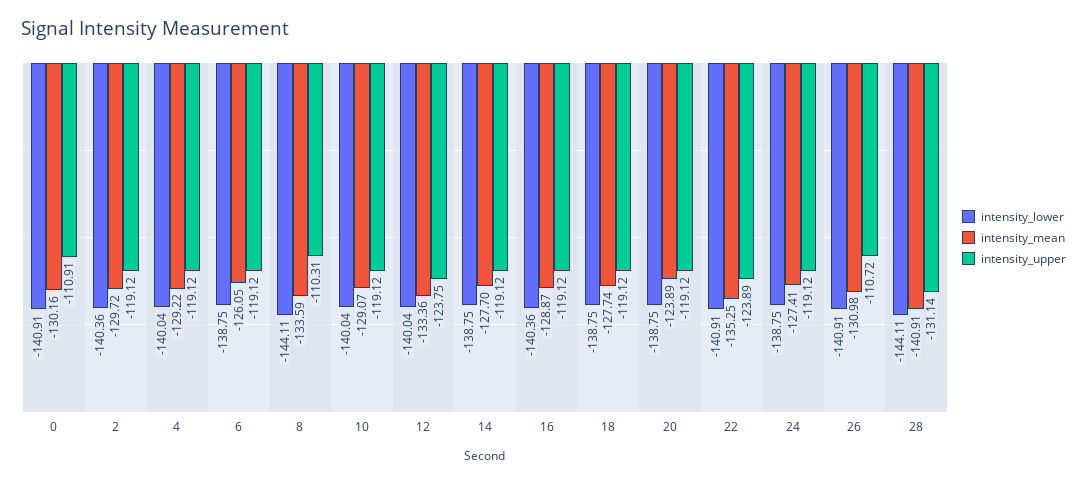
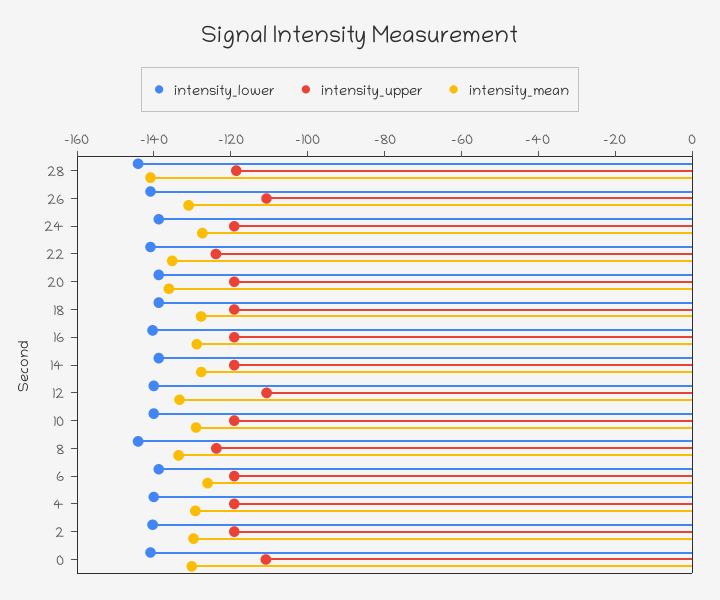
  {
    "intensity_lower": {
      "0": -140.91,
      "2": -140.36,
      "4": -140.04,
      "6": -138.75,
      "8": -144.11,
      "10": -140.04,
      "12": -140.04,
      "14": -138.75,
      "16": -140.36,
      "18": -138.75,
      "20": -138.75,
      "22": -140.91,
      "24": -138.75,
      "26": -140.91,
      "28": -144.11
    },
    "intensity_mean": {
      "0": -130.16,
      "2": -129.72,
      "4": -129.22,
      "6": -126.05,
      "8": -133.59,
      "10": -129.07,
      "12": -133.36,
      "14": -127.7,
      "16": -128.87,
      "18": -127.74,
-     "20": -123.89,
+     "20": -135,
      "22": -135.25,
      "24": -127.41,
      "26": -130.98,
      "28": -140.91
    },
    "intensity_upper": {
      "0": -110.91,
      "2": -119.12,
      "4": -119.12,
      "6": -119.12,
-     "8": -110.31,
+     "8": -125,
      "10": -119.12,
-     "12": -123.75,
+     "12": -110,
      "14": -119.12,
      "16": -119.12,
      "18": -119.12,
      "20": -119.12,
      "22": -123.89,
      "24": -119.12,
      "26": -110.72,
-     "28": -131.14
+     "28": -120
    }
  }

